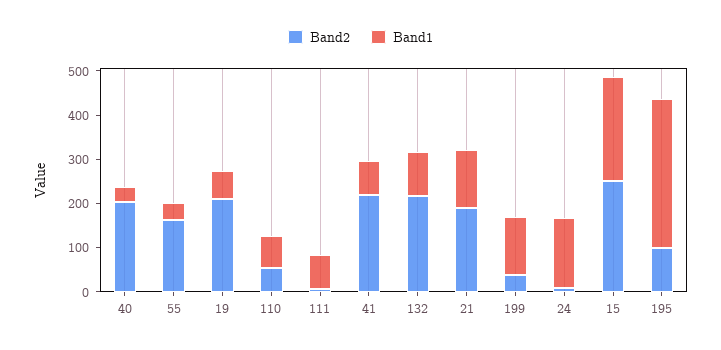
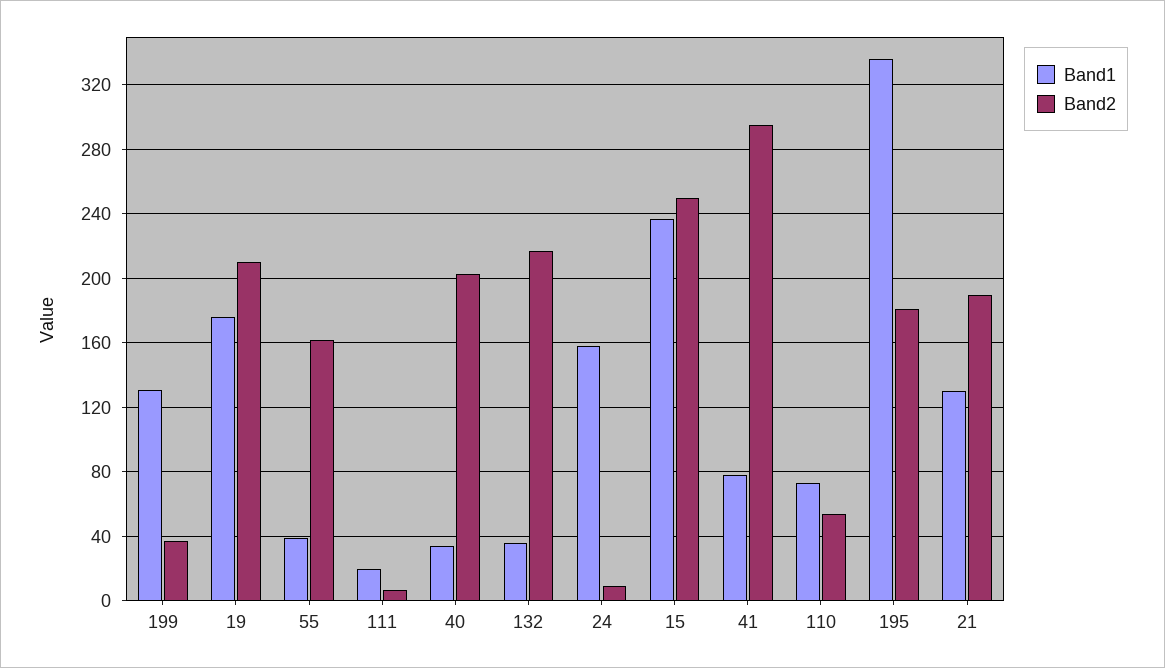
  {
    "Band2": {
      "40": 205,
      "55": 160,
      "19": 210,
      "110": 55,
      "111": 5,
-     "41": 220,
+     "41": 295,
      "132": 215,
      "21": 190,
      "199": 35,
      "24": 10,
      "15": 250,
-     "195": 100
+     "195": 180
    },
    "Band1": {
      "40": 35,
      "55": 40,
-     "19": 60,
+     "19": 175,
      "110": 75,
-     "111": 80,
+     "111": 20,
      "41": 80,
-     "132": 100,
+     "132": 35,
      "21": 130,
      "199": 130,
      "24": 160,
      "15": 235,
      "195": 335
    }
  }

